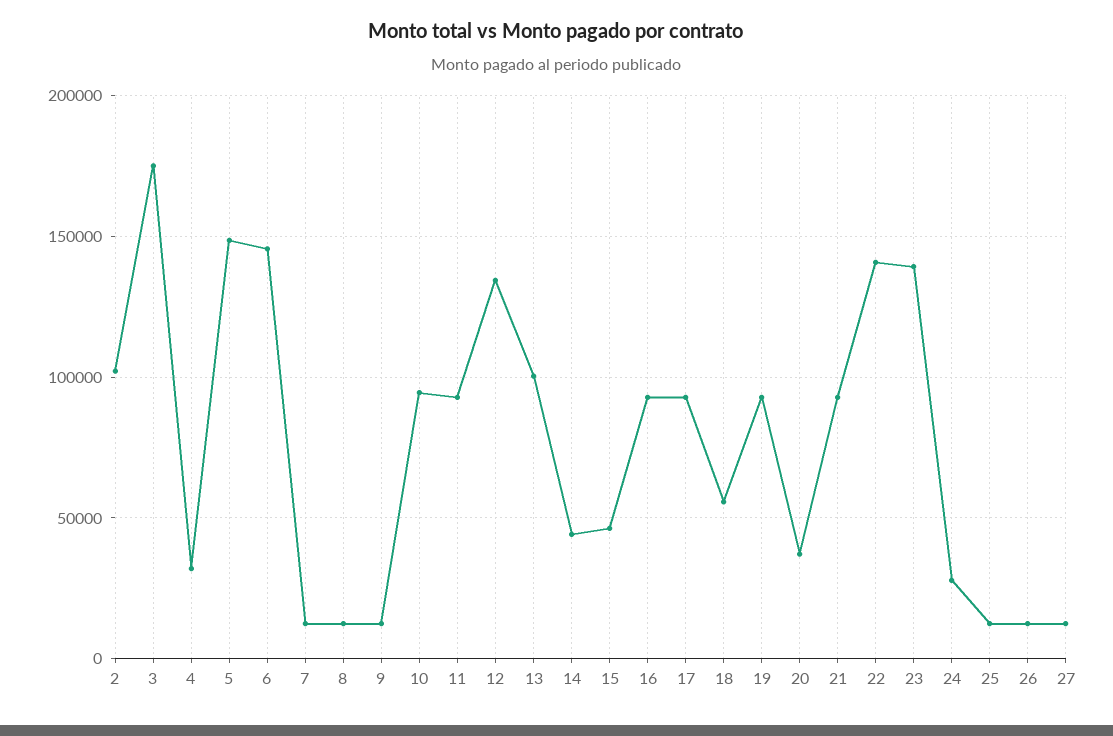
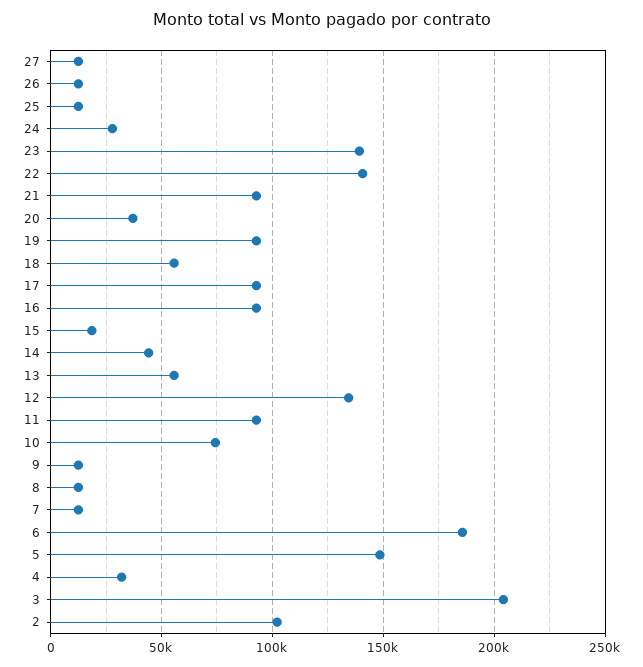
  {
    "2": 100000,
-   "3": 175000,
+   "3": 205000,
    "4": 30000,
    "5": 150000,
-   "6": 145000,
+   "6": 185000,
    "7": 15000,
    "8": 15000,
    "9": 15000,
-   "10": 95000,
+   "10": 75000,
    "11": 95000,
    "12": 135000,
-   "13": 100000,
+   "13": 55000,
    "14": 45000,
-   "15": 45000,
+   "15": 20000,
    "16": 95000,
    "17": 95000,
    "18": 55000,
    "19": 95000,
    "20": 35000,
    "21": 95000,
    "22": 140000,
    "23": 140000,
    "24": 30000,
    "25": 15000,
    "26": 15000,
    "27": 15000
  }

